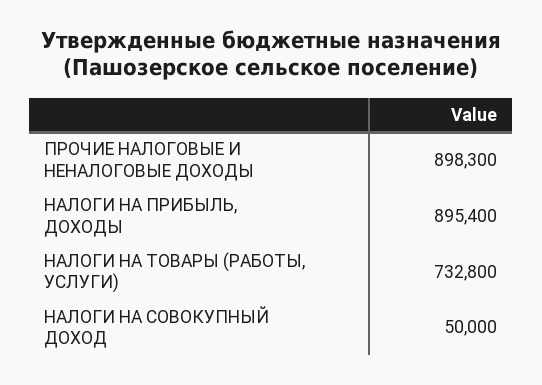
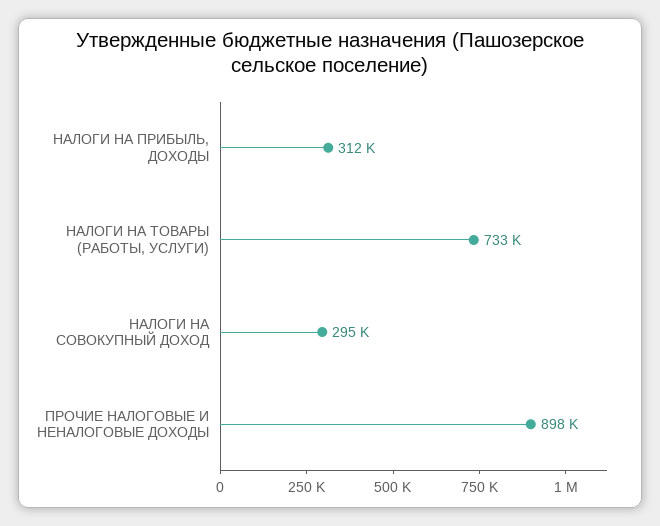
  {
    "ПРОЧИЕ НАЛОГОВЫЕ И НЕНАЛОГОВЫЕ ДОХОДЫ": 898300,
-   "НАЛОГИ НА ПРИБЫЛЬ, ДОХОДЫ": 895400,
+   "НАЛОГИ НА ПРИБЫЛЬ, ДОХОДЫ": 312000,
    "НАЛОГИ НА ТОВАРЫ (РАБОТЫ, УСЛУГИ)": 732800,
-   "НАЛОГИ НА СОВОКУПНЫЙ ДОХОД": 50000
+   "НАЛОГИ НА СОВОКУПНЫЙ ДОХОД": 295000
  }

